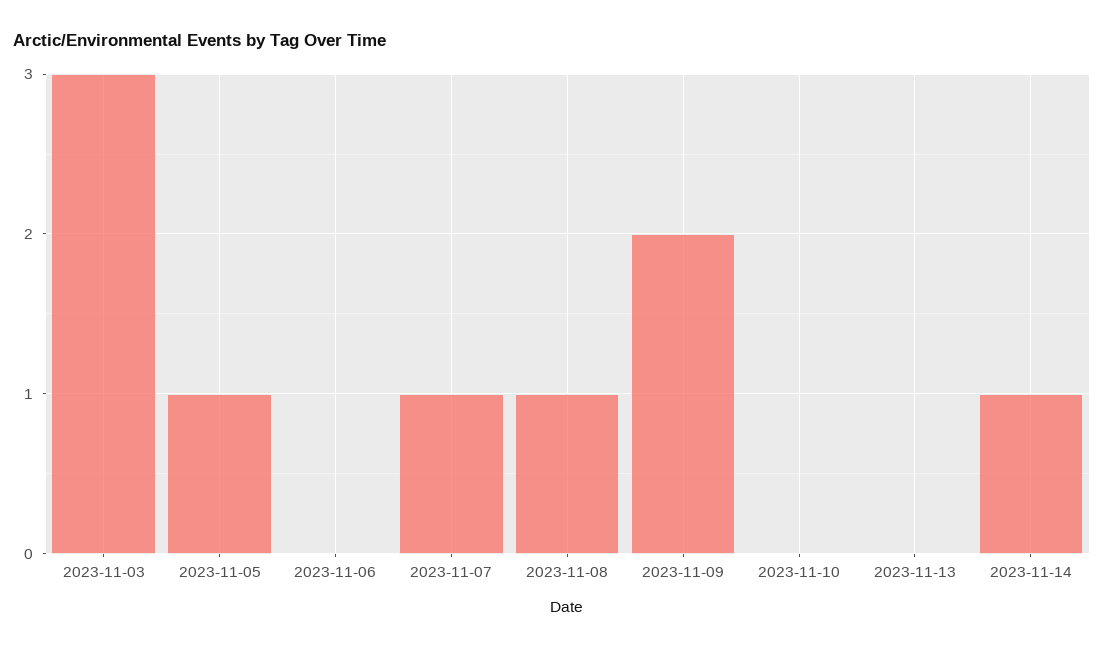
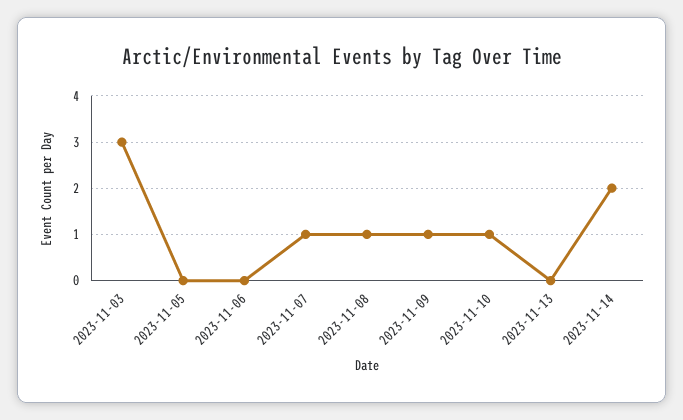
  {
    "2023-11-03": 3,
-   "2023-11-05": 1,
+   "2023-11-05": 0,
    "2023-11-06": 0,
    "2023-11-07": 1,
    "2023-11-08": 1,
-   "2023-11-09": 2,
+   "2023-11-09": 1,
-   "2023-11-10": 0,
+   "2023-11-10": 1,
    "2023-11-13": 0,
-   "2023-11-14": 1
+   "2023-11-14": 2
  }

